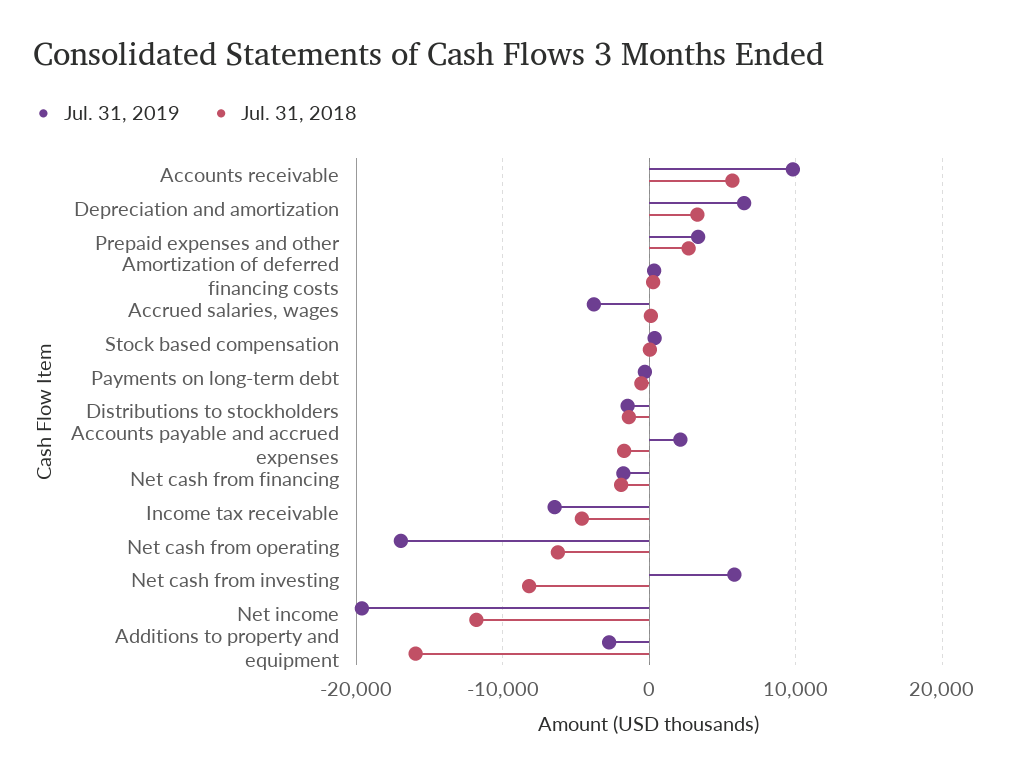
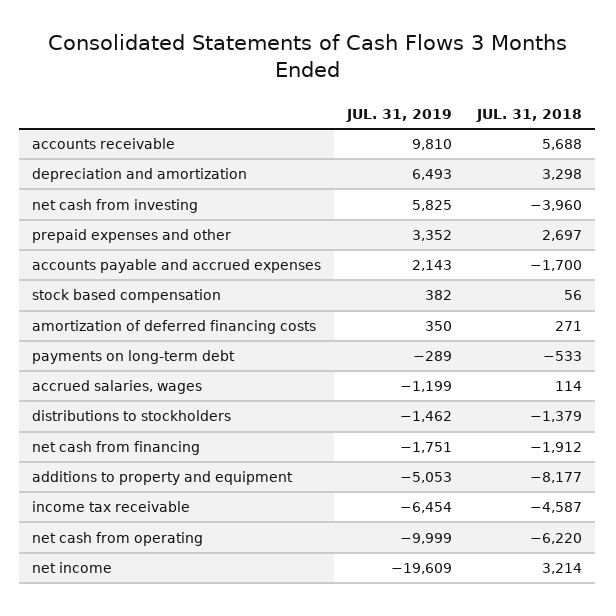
  {
    "Jul. 31, 2019": {
      "Accounts receivable": 9810,
      "Depreciation and amortization": 6493,
      "Prepaid expenses and other": 3352,
      "Amortization of deferred financing costs": 350,
-     "Accrued salaries, wages": -4000,
+     "Accrued salaries, wages": -1199,
      "Stock based compensation": 382,
      "Payments on long-term debt": -289,
      "Distributions to stockholders": -1462,
      "Accounts payable and accrued expenses": 2143,
      "Net cash from financing": -1751,
      "Income tax receivable": -6454,
-     "Net cash from operating": -17000,
+     "Net cash from operating": -9999,
      "Net cash from investing": 5825,
      "Net income": -19609,
-     "Additions to property and equipment": -3000
+     "Additions to property and equipment": -5053
    },
    "Jul. 31, 2018": {
      "Accounts receivable": 5688,
      "Depreciation and amortization": 3298,
      "Prepaid expenses and other": 2697,
      "Amortization of deferred financing costs": 271,
      "Accrued salaries, wages": 114,
      "Stock based compensation": 56,
      "Payments on long-term debt": -533,
      "Distributions to stockholders": -1379,
      "Accounts payable and accrued expenses": -1700,
      "Net cash from financing": -1912,
      "Income tax receivable": -4587,
      "Net cash from operating": -6220,
-     "Net cash from investing": -8000,
+     "Net cash from investing": -3960,
-     "Net income": -12000,
+     "Net income": 3214,
-     "Additions to property and equipment": -16000
+     "Additions to property and equipment": -8177
    }
  }

